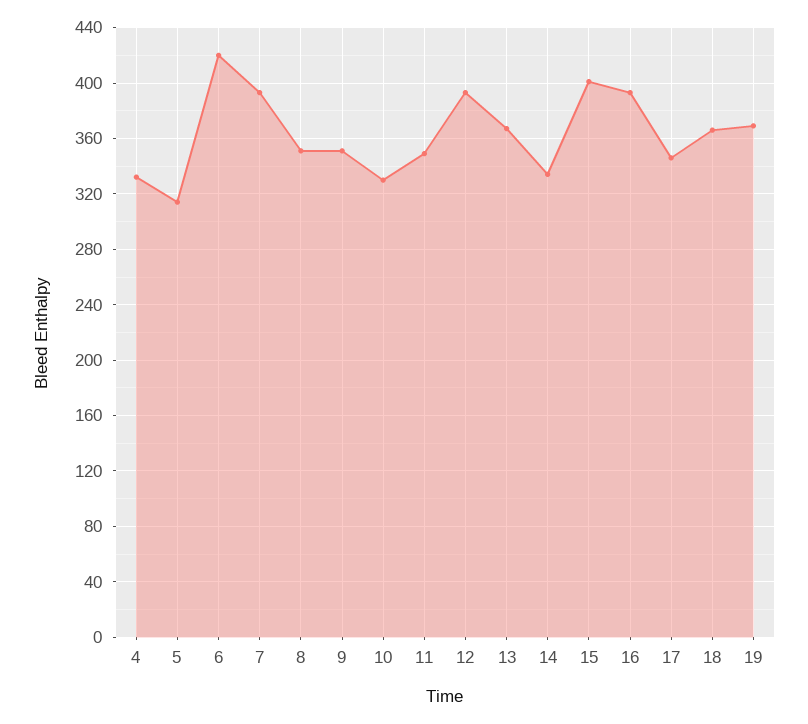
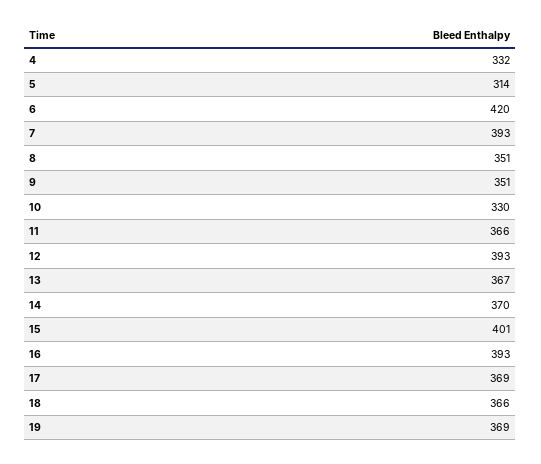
  {
    "4": 332,
    "5": 314,
    "6": 420,
    "7": 393,
    "8": 351,
    "9": 351,
    "10": 330,
-   "11": 350,
+   "11": 366,
    "12": 393,
    "13": 367,
-   "14": 335,
+   "14": 370,
    "15": 401,
    "16": 393,
-   "17": 345,
+   "17": 369,
    "18": 366,
    "19": 369
  }

